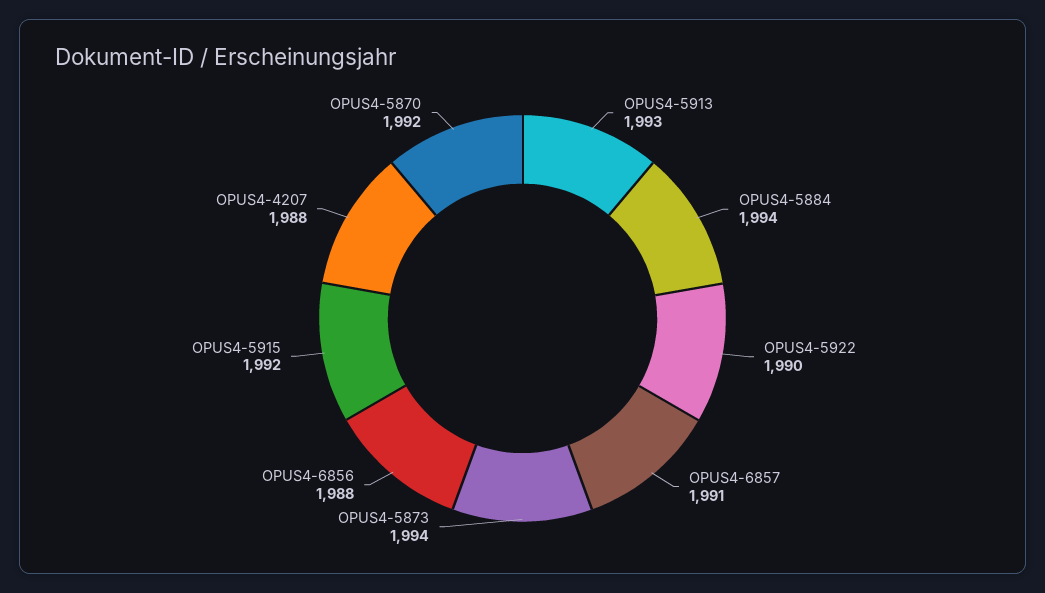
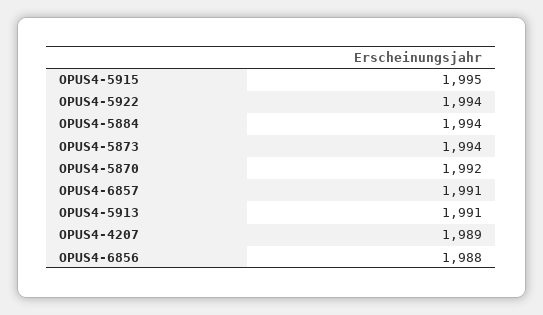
  {
-   "OPUS4-5913": 1993,
+   "OPUS4-5913": 1991,
    "OPUS4-5884": 1994,
-   "OPUS4-5922": 1990,
+   "OPUS4-5922": 1994,
    "OPUS4-6857": 1991,
    "OPUS4-5873": 1994,
    "OPUS4-6856": 1988,
-   "OPUS4-5915": 1992,
+   "OPUS4-5915": 1995,
-   "OPUS4-4207": 1988,
+   "OPUS4-4207": 1989,
    "OPUS4-5870": 1992
  }

